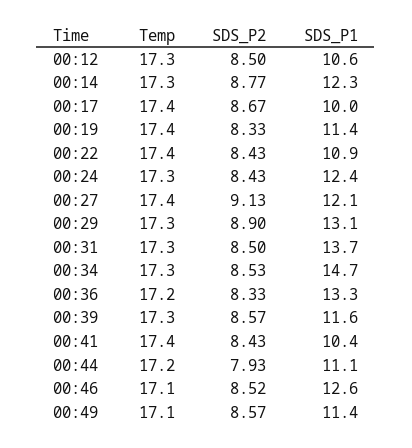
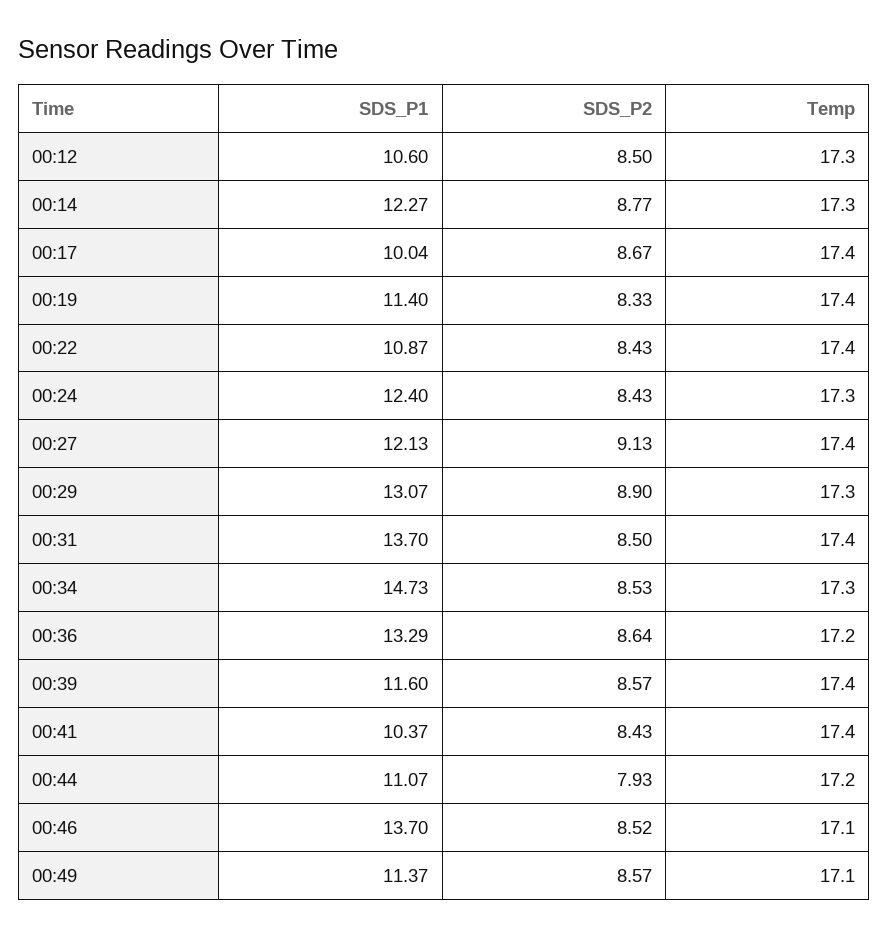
  {
    "Temp": {
      "00:12": 17.3,
      "00:14": 17.3,
      "00:17": 17.4,
      "00:19": 17.4,
      "00:22": 17.4,
      "00:24": 17.3,
      "00:27": 17.4,
      "00:29": 17.3,
-     "00:31": 17.3,
+     "00:31": 17.4,
      "00:34": 17.3,
      "00:36": 17.2,
-     "00:39": 17.3,
+     "00:39": 17.4,
      "00:41": 17.4,
      "00:44": 17.2,
      "00:46": 17.1,
      "00:49": 17.1
    },
    "SDS_P2": {
      "00:12": 8.5,
      "00:14": 8.77,
      "00:17": 8.67,
      "00:19": 8.33,
      "00:22": 8.43,
      "00:24": 8.43,
      "00:27": 9.13,
      "00:29": 8.9,
      "00:31": 8.5,
      "00:34": 8.53,
-     "00:36": 8.33,
+     "00:36": 8.64,
      "00:39": 8.57,
      "00:41": 8.43,
      "00:44": 7.93,
      "00:46": 8.52,
      "00:49": 8.57
    },
    "SDS_P1": {
      "00:12": 10.6,
      "00:14": 12.27,
      "00:17": 10.04,
      "00:19": 11.4,
      "00:22": 10.87,
      "00:24": 12.4,
      "00:27": 12.13,
      "00:29": 13.07,
      "00:31": 13.7,
      "00:34": 14.73,
      "00:36": 13.29,
      "00:39": 11.6,
      "00:41": 10.37,
      "00:44": 11.07,
-     "00:46": 12.6,
+     "00:46": 13.7,
      "00:49": 11.37
    }
  }

